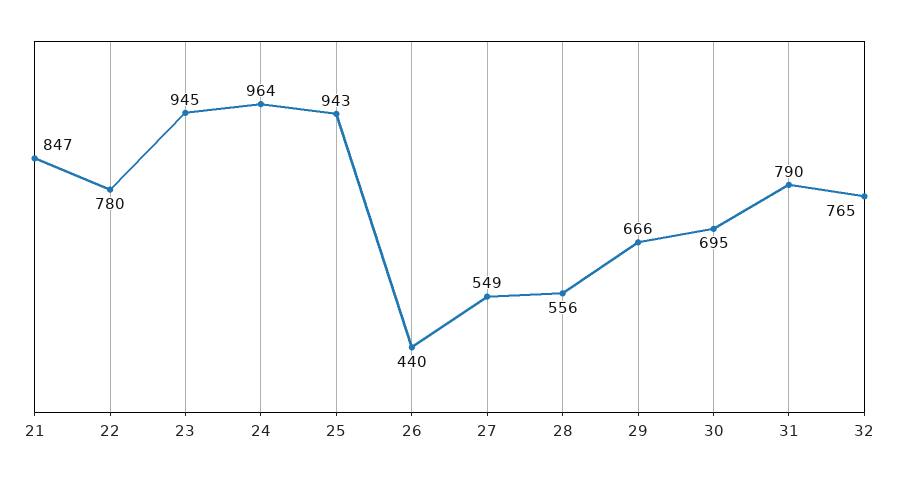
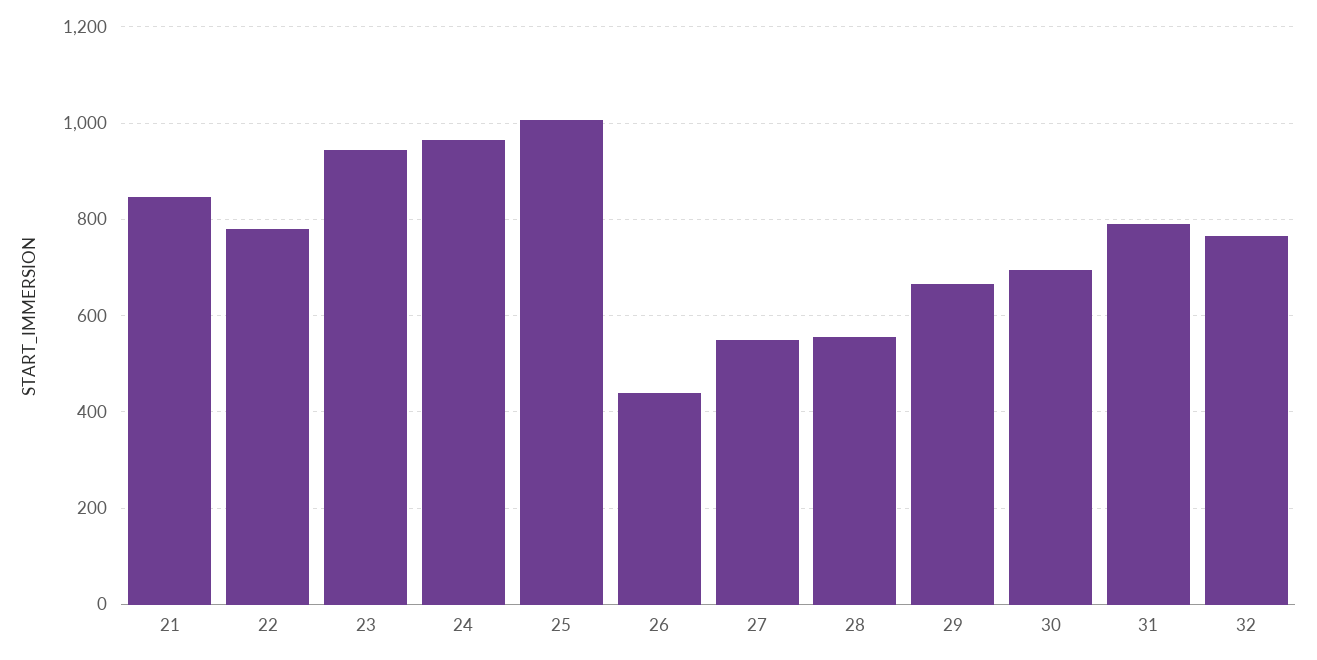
  {
    "21": 847,
    "22": 780,
    "23": 945,
    "24": 964,
-   "25": 943,
+   "25": 1000,
    "26": 440,
    "27": 549,
    "28": 556,
    "29": 666,
    "30": 695,
    "31": 790,
    "32": 765
  }

